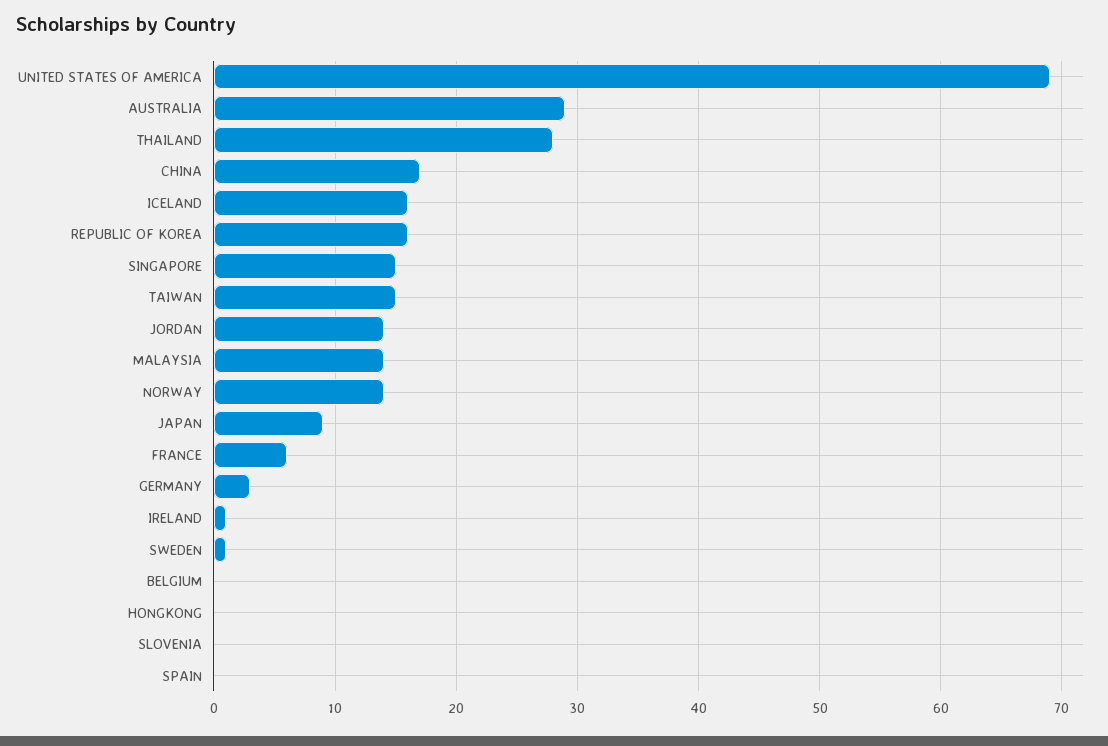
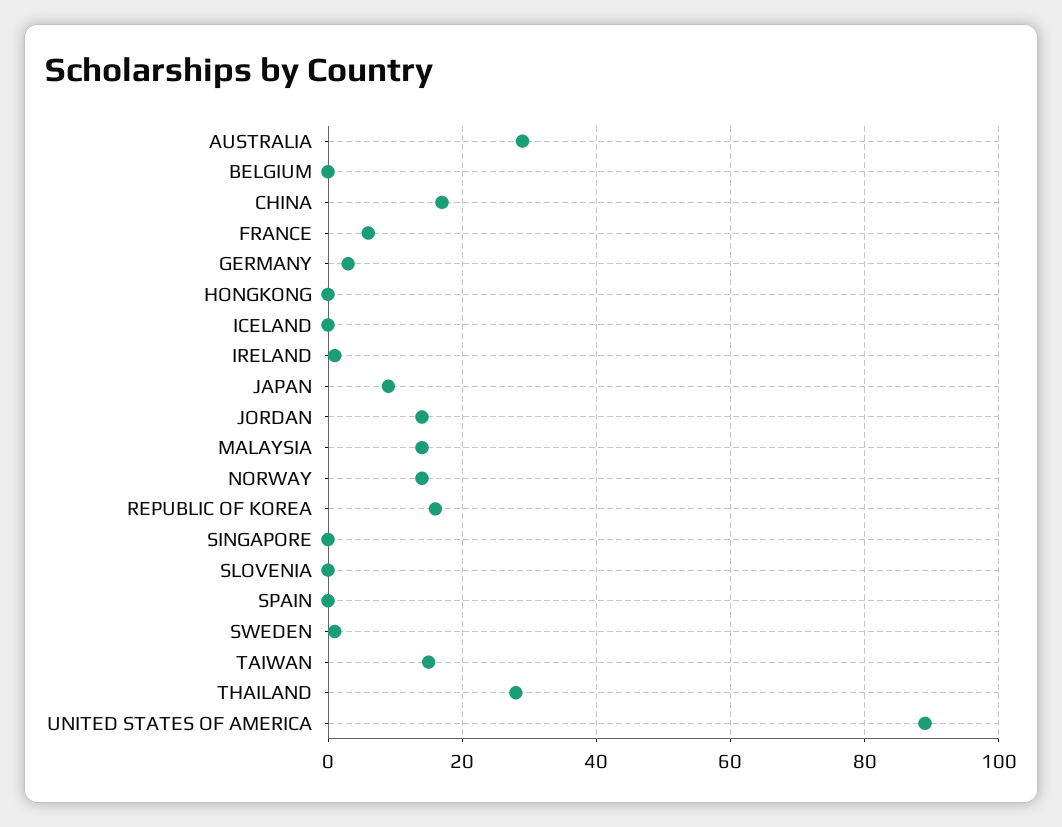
  {
-   "UNITED STATES OF AMERICA": 69,
+   "UNITED STATES OF AMERICA": 90,
    "AUSTRALIA": 29,
    "THAILAND": 28,
    "CHINA": 17,
-   "ICELAND": 16,
+   "ICELAND": 0,
    "REPUBLIC OF KOREA": 16,
-   "SINGAPORE": 15,
+   "SINGAPORE": 0,
    "TAIWAN": 15,
    "JORDAN": 14,
    "MALAYSIA": 14,
    "NORWAY": 14,
    "JAPAN": 9,
    "FRANCE": 6,
    "GERMANY": 3,
    "IRELAND": 1,
    "SWEDEN": 1,
    "BELGIUM": 0,
    "HONGKONG": 0,
    "SLOVENIA": 0,
    "SPAIN": 0
  }

